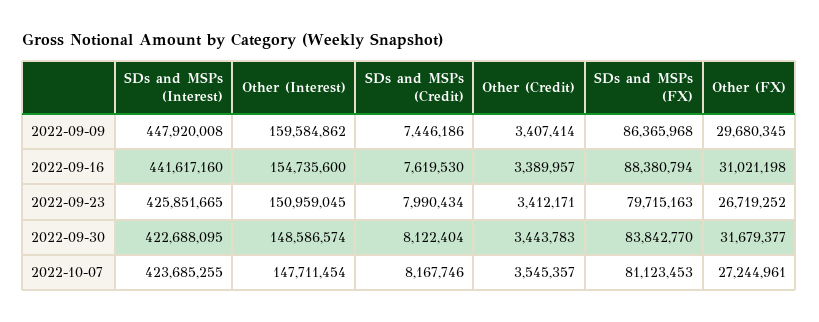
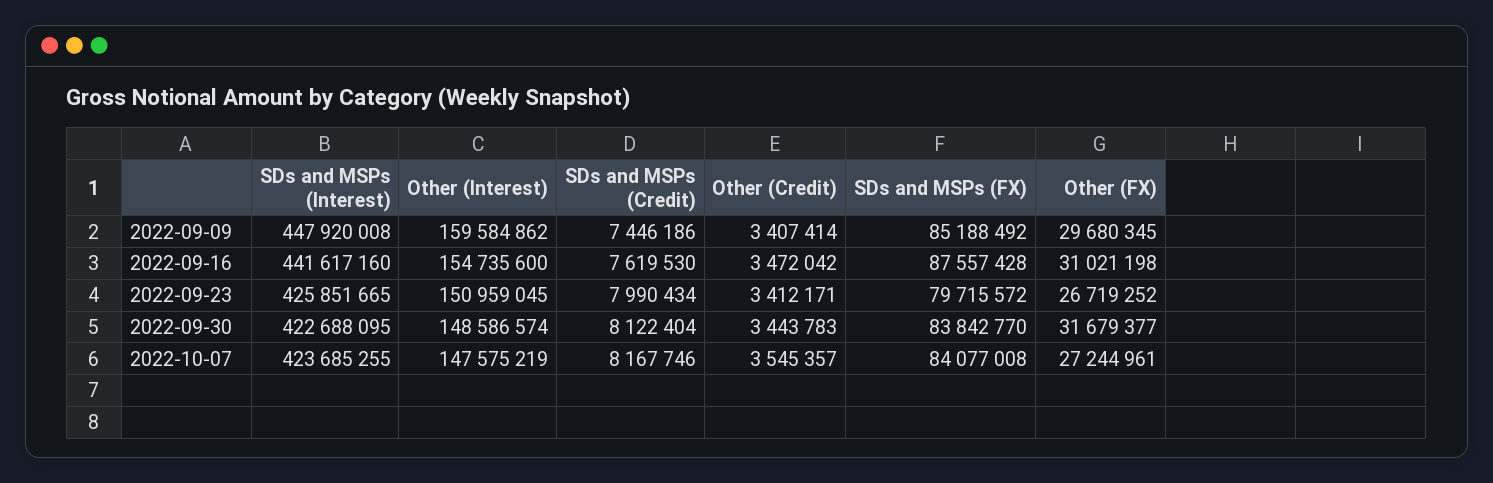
  {
    "SDs and MSPs (Interest)": {
      "2022-09-09": 447920008,
      "2022-09-16": 441617160,
      "2022-09-23": 425851665,
      "2022-09-30": 422688095,
      "2022-10-07": 423685255
    },
    "Other (Interest)": {
      "2022-09-09": 159584862,
      "2022-09-16": 154735600,
      "2022-09-23": 150959045,
      "2022-09-30": 148586574,
-     "2022-10-07": 147711454
+     "2022-10-07": 147575219
    },
    "SDs and MSPs (Credit)": {
      "2022-09-09": 7446186,
      "2022-09-16": 7619530,
      "2022-09-23": 7990434,
      "2022-09-30": 8122404,
      "2022-10-07": 8167746
    },
    "Other (Credit)": {
      "2022-09-09": 3407414,
-     "2022-09-16": 3389957,
+     "2022-09-16": 3472042,
      "2022-09-23": 3412171,
      "2022-09-30": 3443783,
      "2022-10-07": 3545357
    },
    "SDs and MSPs (FX)": {
-     "2022-09-09": 86365968,
+     "2022-09-09": 85188492,
-     "2022-09-16": 88380794,
+     "2022-09-16": 87557428,
-     "2022-09-23": 79715163,
+     "2022-09-23": 79715572,
      "2022-09-30": 83842770,
-     "2022-10-07": 81123453
+     "2022-10-07": 84077008
    },
    "Other (FX)": {
      "2022-09-09": 29680345,
      "2022-09-16": 31021198,
      "2022-09-23": 26719252,
      "2022-09-30": 31679377,
      "2022-10-07": 27244961
    }
  }

